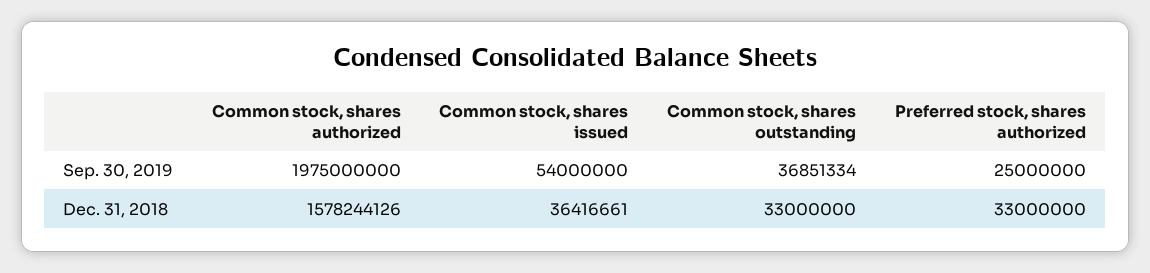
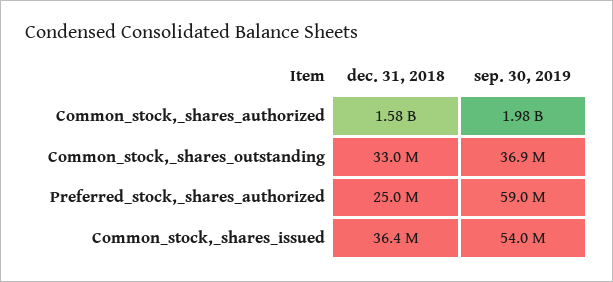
  {
    "Common stock, shares authorized": {
      "Sep. 30, 2019": 1975000000,
      "Dec. 31, 2018": 1578244126
    },
    "Common stock, shares issued": {
      "Sep. 30, 2019": 54000000,
      "Dec. 31, 2018": 36416661
    },
    "Common stock, shares outstanding": {
      "Sep. 30, 2019": 36851334,
      "Dec. 31, 2018": 33000000
    },
    "Preferred stock, shares authorized": {
-     "Sep. 30, 2019": 25000000,
+     "Sep. 30, 2019": 59000000,
-     "Dec. 31, 2018": 33000000
+     "Dec. 31, 2018": 25000000
    }
  }

